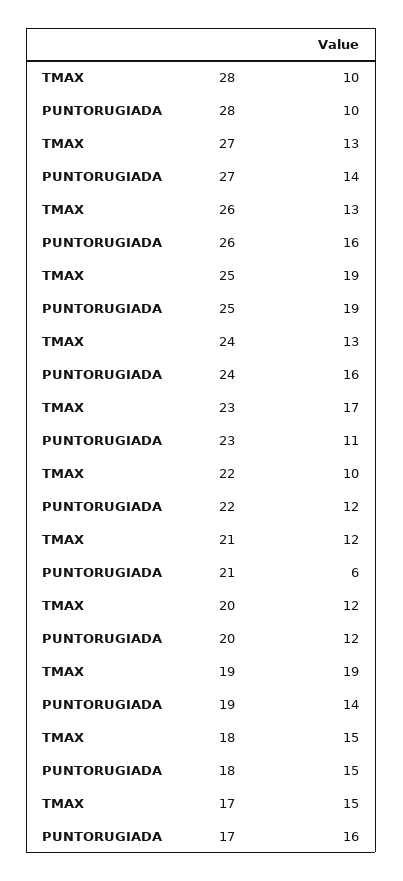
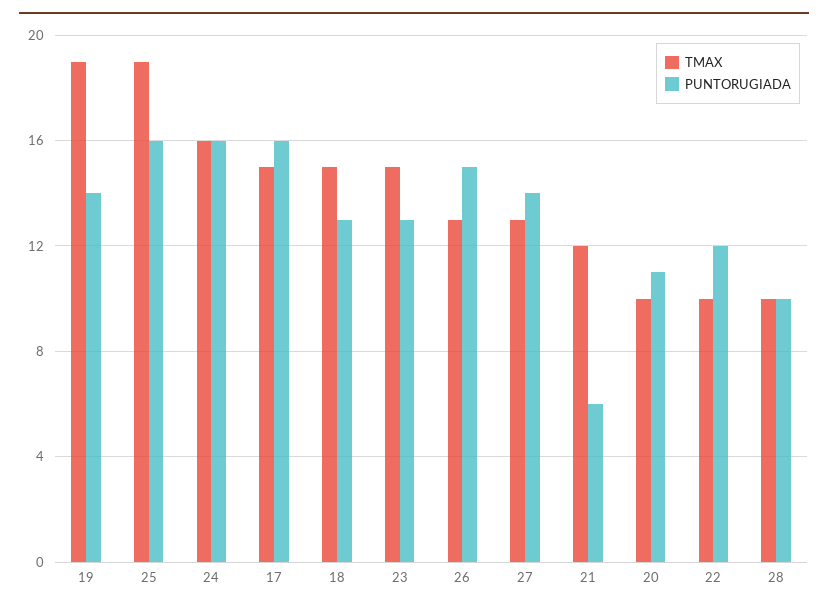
  {
    "TMAX": {
      "28": 10,
      "27": 13,
      "26": 13,
      "25": 19,
-     "24": 13,
+     "24": 16,
-     "23": 17,
+     "23": 15,
      "22": 10,
      "21": 12,
-     "20": 12,
+     "20": 10,
      "19": 19,
      "18": 15,
      "17": 15
    },
    "PUNTORUGIADA": {
      "28": 10,
      "27": 14,
-     "26": 16,
+     "26": 15,
-     "25": 19,
+     "25": 16,
      "24": 16,
-     "23": 11,
+     "23": 13,
      "22": 12,
      "21": 6,
-     "20": 12,
+     "20": 11,
      "19": 14,
-     "18": 15,
+     "18": 13,
      "17": 16
    }
  }

